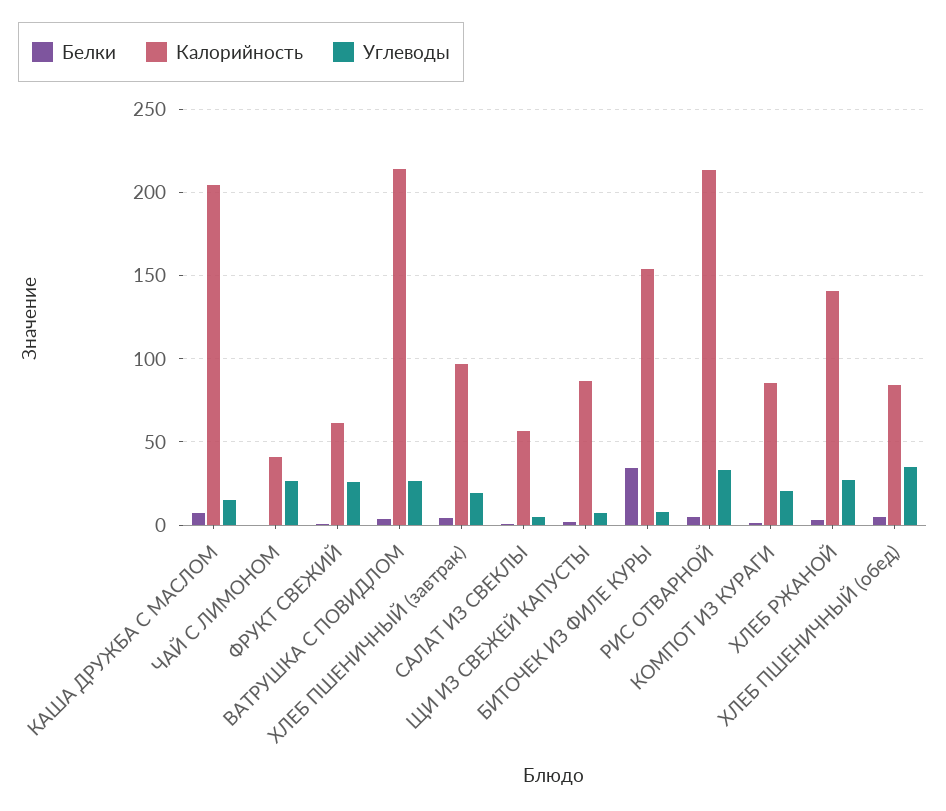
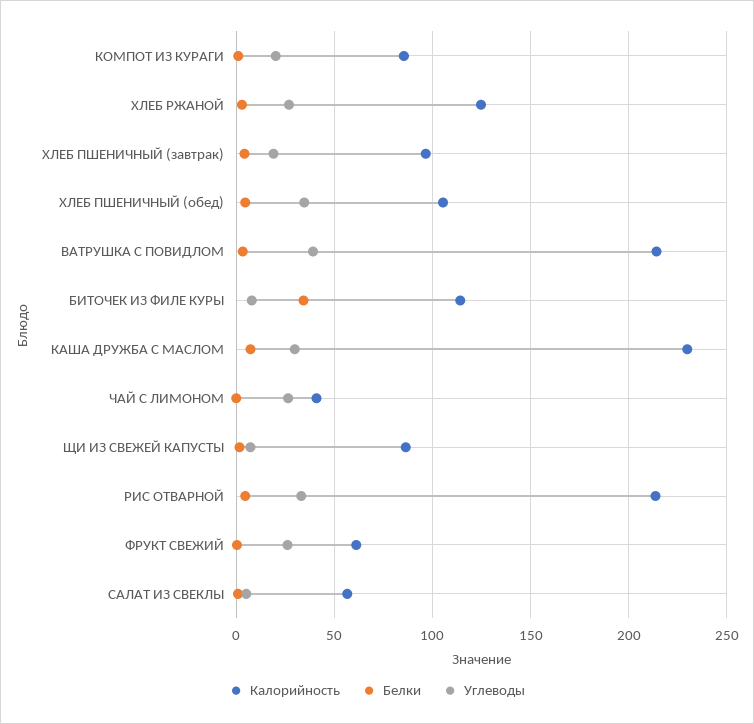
  {
    "Белки": {
      "КАША ДРУЖБА С МАСЛОМ": 5,
      "ЧАЙ С ЛИМОНОМ": 0,
      "ФРУКТ СВЕЖИЙ": 0,
      "ВАТРУШКА С ПОВИДЛОМ": 5,
      "ХЛЕБ ПШЕНИЧНЫЙ (завтрак)": 5,
      "САЛАТ ИЗ СВЕКЛЫ": 0,
      "ЩИ ИЗ СВЕЖЕЙ КАПУСТЫ": 0,
      "БИТОЧЕК ИЗ ФИЛЕ КУРЫ": 35,
      "РИС ОТВАРНОЙ": 5,
      "КОМПОТ ИЗ КУРАГИ": 0,
      "ХЛЕБ РЖАНОЙ": 5,
      "ХЛЕБ ПШЕНИЧНЫЙ (обед)": 5
    },
    "Калорийность": {
-     "КАША ДРУЖБА С МАСЛОМ": 205,
+     "КАША ДРУЖБА С МАСЛОМ": 230,
      "ЧАЙ С ЛИМОНОМ": 40,
      "ФРУКТ СВЕЖИЙ": 60,
      "ВАТРУШКА С ПОВИДЛОМ": 215,
      "ХЛЕБ ПШЕНИЧНЫЙ (завтрак)": 95,
      "САЛАТ ИЗ СВЕКЛЫ": 55,
      "ЩИ ИЗ СВЕЖЕЙ КАПУСТЫ": 85,
-     "БИТОЧЕК ИЗ ФИЛЕ КУРЫ": 155,
+     "БИТОЧЕК ИЗ ФИЛЕ КУРЫ": 115,
      "РИС ОТВАРНОЙ": 215,
      "КОМПОТ ИЗ КУРАГИ": 85,
-     "ХЛЕБ РЖАНОЙ": 140,
+     "ХЛЕБ РЖАНОЙ": 125,
-     "ХЛЕБ ПШЕНИЧНЫЙ (обед)": 85
+     "ХЛЕБ ПШЕНИЧНЫЙ (обед)": 105
    },
    "Углеводы": {
-     "КАША ДРУЖБА С МАСЛОМ": 15,
+     "КАША ДРУЖБА С МАСЛОМ": 30,
      "ЧАЙ С ЛИМОНОМ": 25,
      "ФРУКТ СВЕЖИЙ": 25,
-     "ВАТРУШКА С ПОВИДЛОМ": 25,
+     "ВАТРУШКА С ПОВИДЛОМ": 40,
      "ХЛЕБ ПШЕНИЧНЫЙ (завтрак)": 20,
      "САЛАТ ИЗ СВЕКЛЫ": 5,
      "ЩИ ИЗ СВЕЖЕЙ КАПУСТЫ": 5,
      "БИТОЧЕК ИЗ ФИЛЕ КУРЫ": 10,
      "РИС ОТВАРНОЙ": 35,
      "КОМПОТ ИЗ КУРАГИ": 20,
      "ХЛЕБ РЖАНОЙ": 25,
      "ХЛЕБ ПШЕНИЧНЫЙ (обед)": 35
    }
  }

